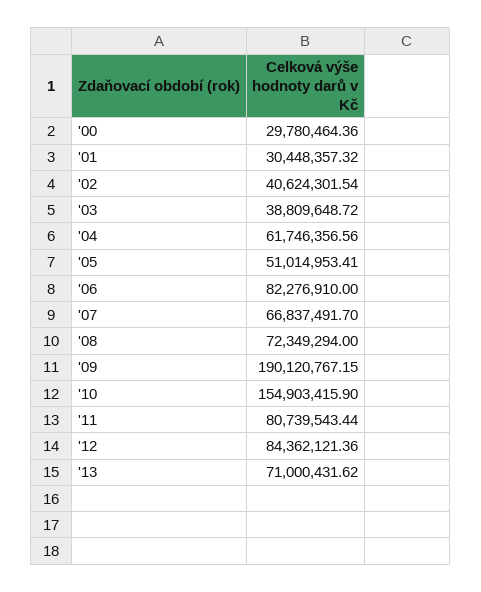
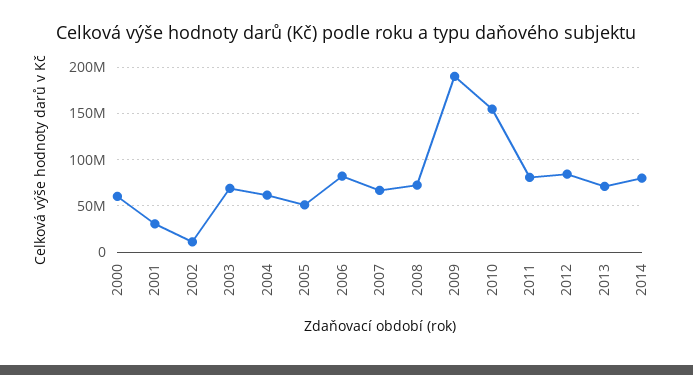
  {
-   "'00": 29780464.36,
+   "'00": 60000000,
    "'01": 30448357.32,
-   "'02": 40624301.54,
+   "'02": 10000000,
-   "'03": 38809648.72,
+   "'03": 70000000,
    "'04": 61746356.56,
    "'05": 51014953.41,
    "'06": 82276910,
    "'07": 66837491.7,
    "'08": 72349294,
    "'09": 190120767.15,
    "'10": 154903415.9,
    "'11": 80739543.44,
    "'12": 84362121.36,
-   "'13": 71000431.62
+   "'13": 71000431.62,
+   "2014": 80000000
  }

